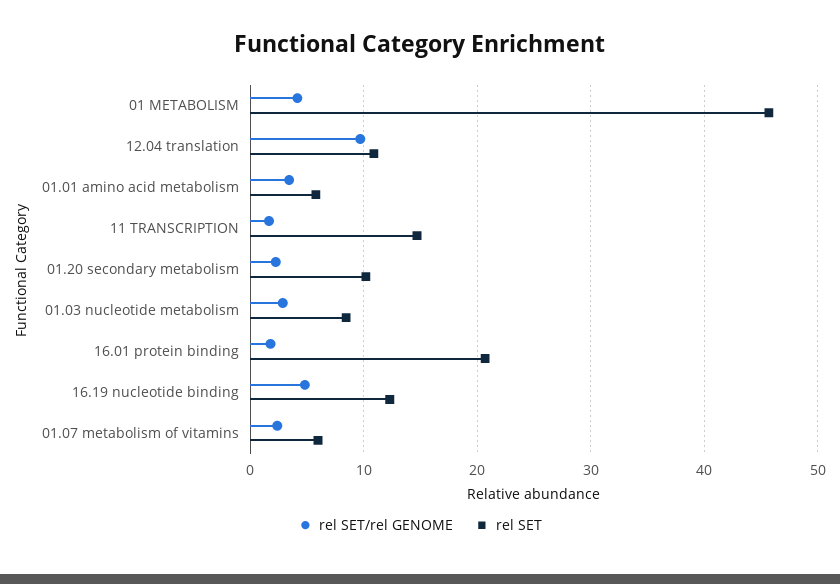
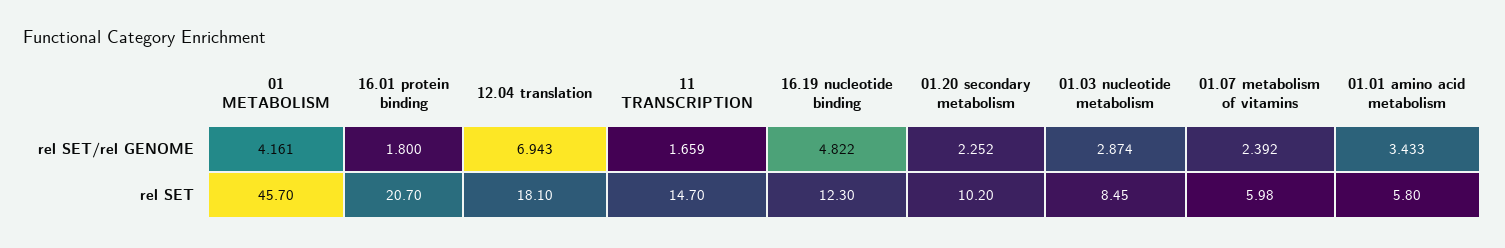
  {
    "rel SET/rel GENOME": {
      "01 METABOLISM": 4.161,
-     "12.04 translation": 10,
+     "12.04 translation": 6.943,
      "01.01 amino acid metabolism": 3.433,
      "11 TRANSCRIPTION": 1.659,
      "01.20 secondary metabolism": 2.252,
      "01.03 nucleotide metabolism": 2.874,
      "16.01 protein binding": 1.8,
      "16.19 nucleotide binding": 4.822,
      "01.07 metabolism of vitamins": 2.392
    },
    "rel SET": {
      "01 METABOLISM": 45.7,
-     "12.04 translation": 11,
+     "12.04 translation": 18.1,
      "01.01 amino acid metabolism": 5.8,
      "11 TRANSCRIPTION": 14.7,
      "01.20 secondary metabolism": 10.2,
      "01.03 nucleotide metabolism": 8.45,
      "16.01 protein binding": 20.7,
      "16.19 nucleotide binding": 12.3,
      "01.07 metabolism of vitamins": 5.98
    }
  }

